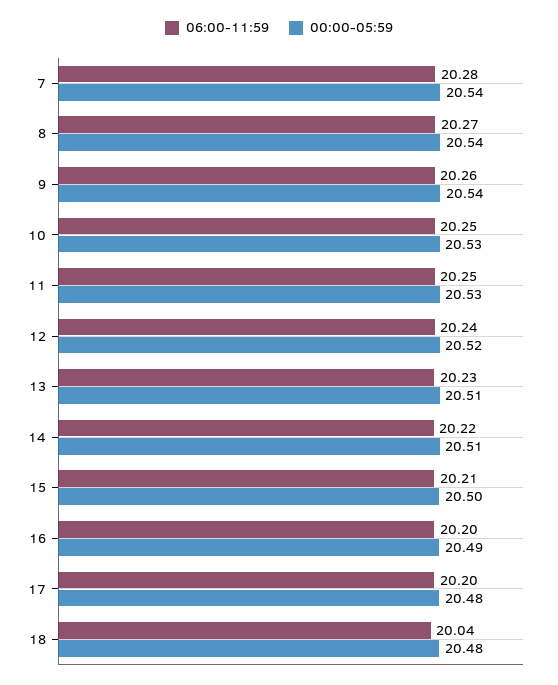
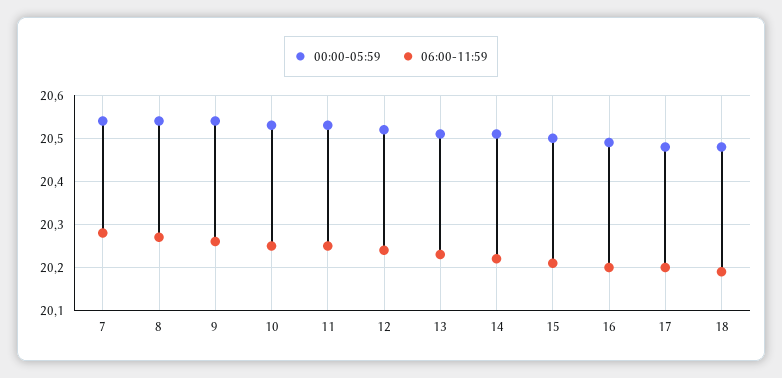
  {
    "06:00-11:59": {
      "7": 20.28,
      "8": 20.27,
      "9": 20.26,
      "10": 20.25,
      "11": 20.25,
      "12": 20.24,
      "13": 20.23,
      "14": 20.22,
      "15": 20.21,
      "16": 20.2,
      "17": 20.2,
-     "18": 20.04
+     "18": 20.2
    },
    "00:00-05:59": {
      "7": 20.54,
      "8": 20.54,
      "9": 20.54,
      "10": 20.53,
      "11": 20.53,
      "12": 20.52,
      "13": 20.51,
      "14": 20.51,
      "15": 20.5,
      "16": 20.49,
      "17": 20.48,
      "18": 20.48
    }
  }

